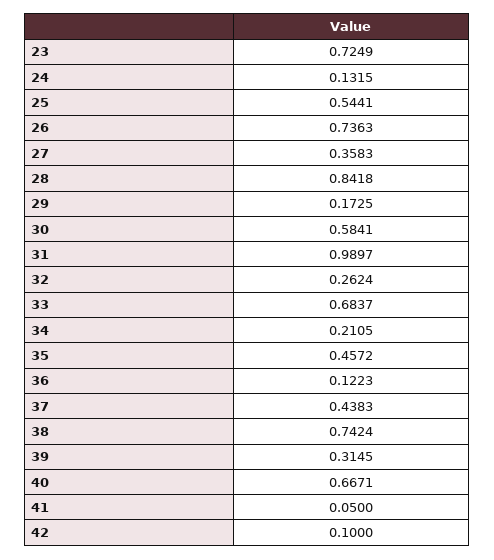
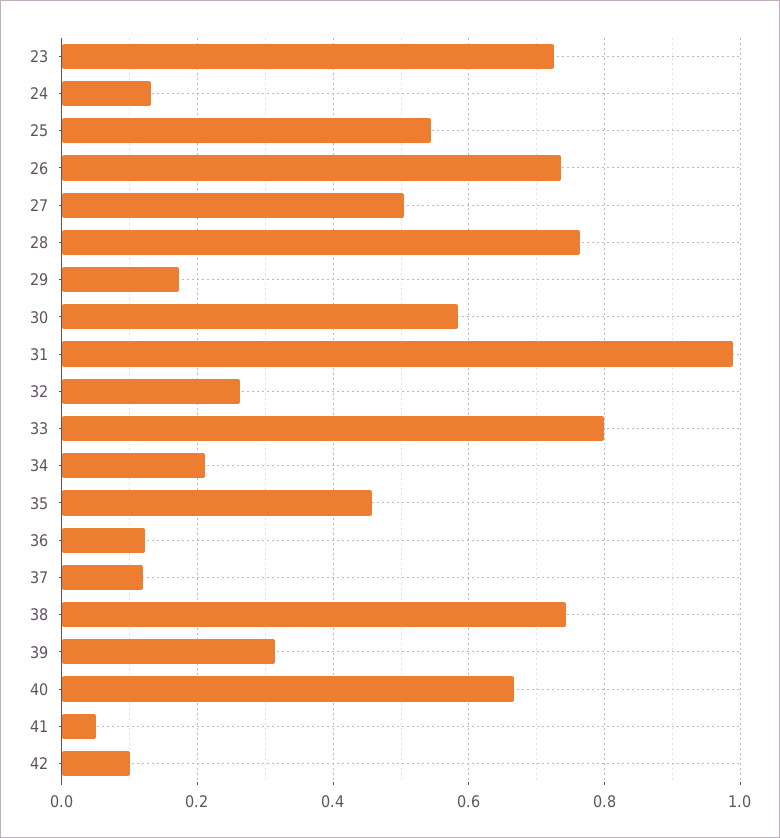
  {
    "23": 0.7249,
    "24": 0.1315,
    "25": 0.5441,
    "26": 0.7363,
-   "27": 0.3583,
+   "27": 0.5,
-   "28": 0.8418,
+   "28": 0.76,
    "29": 0.1725,
    "30": 0.5841,
    "31": 0.9897,
    "32": 0.2624,
-   "33": 0.6837,
+   "33": 0.8,
    "34": 0.2105,
    "35": 0.4572,
    "36": 0.1223,
-   "37": 0.4383,
+   "37": 0.12,
    "38": 0.7424,
    "39": 0.3145,
    "40": 0.6671,
    "41": 0.05,
    "42": 0.1
  }

